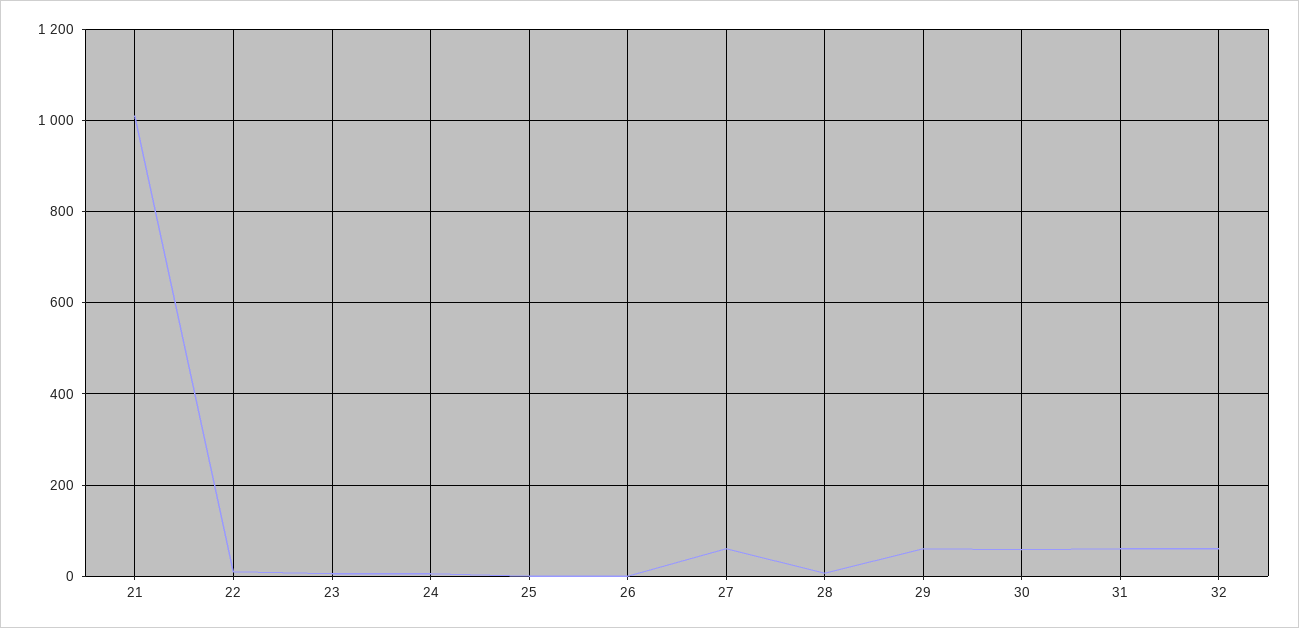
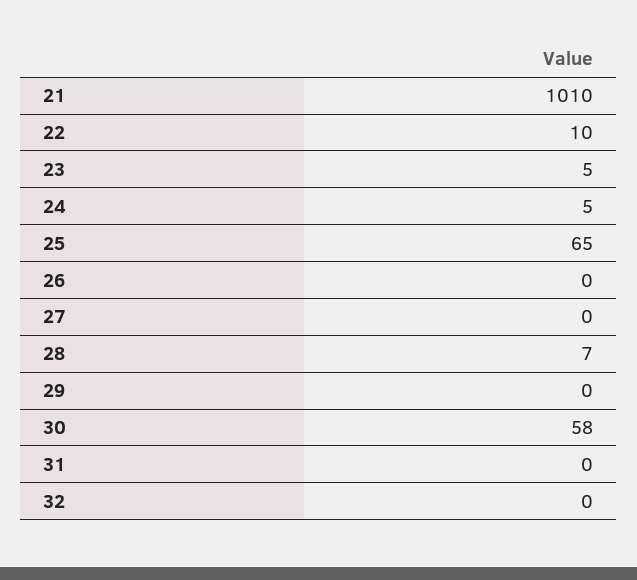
  {
    "21": 1010,
    "22": 10,
    "23": 5,
    "24": 5,
-   "25": 0,
+   "25": 65,
    "26": 0,
-   "27": 60,
+   "27": 0,
    "28": 7,
-   "29": 60,
+   "29": 0,
    "30": 58,
-   "31": 60,
+   "31": 0,
-   "32": 60
+   "32": 0
  }

